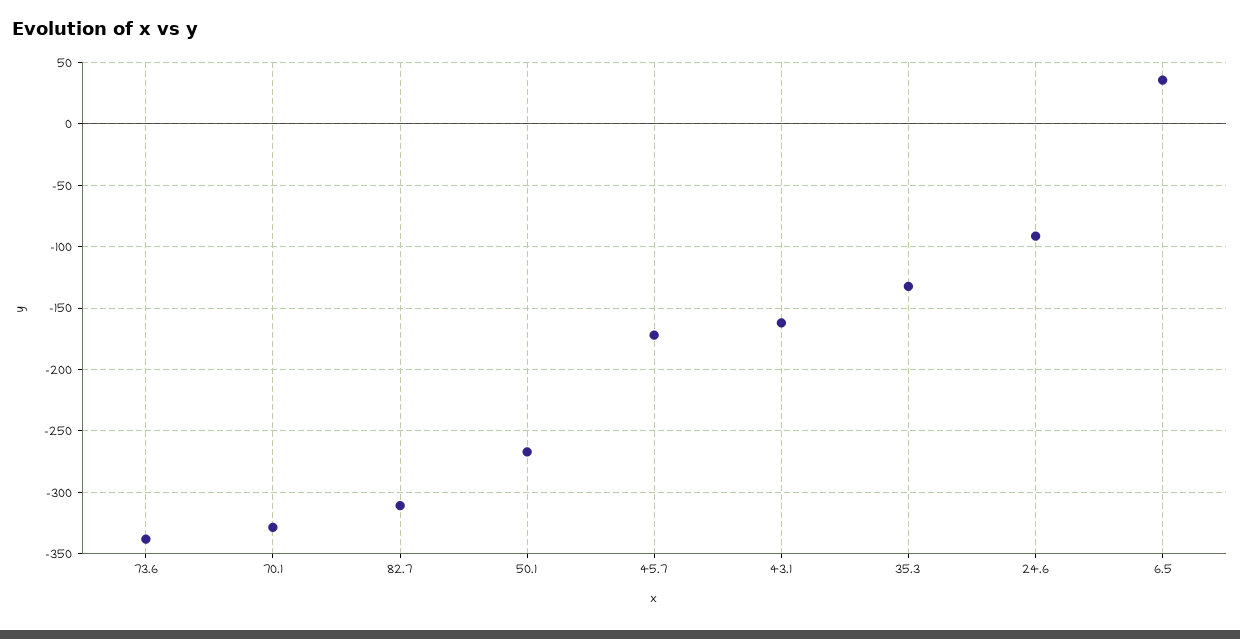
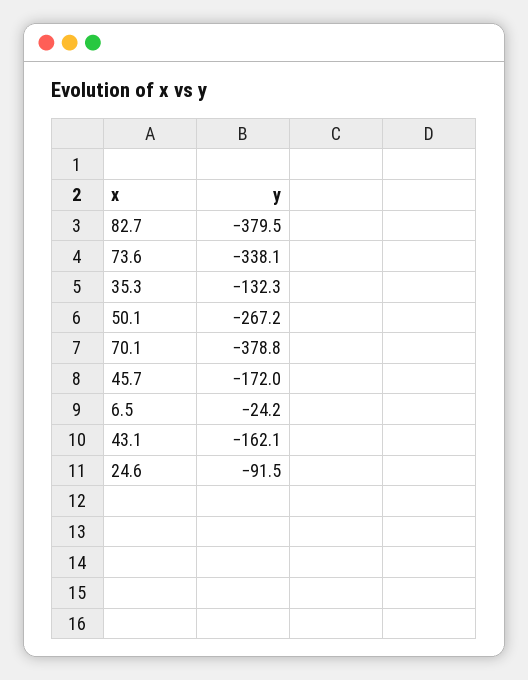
  {
    "73.6": -338.1,
-   "70.1": -330,
+   "70.1": -378.8,
-   "82.7": -310,
+   "82.7": -379.5,
    "50.1": -267.2,
    "45.7": -172,
    "43.1": -162.1,
    "35.3": -132.3,
    "24.6": -91.5,
-   "6.5": 35
+   "6.5": -24.2
  }

